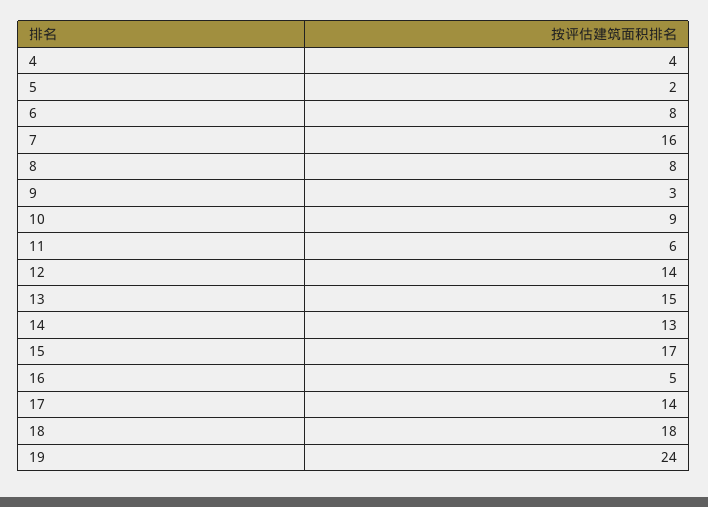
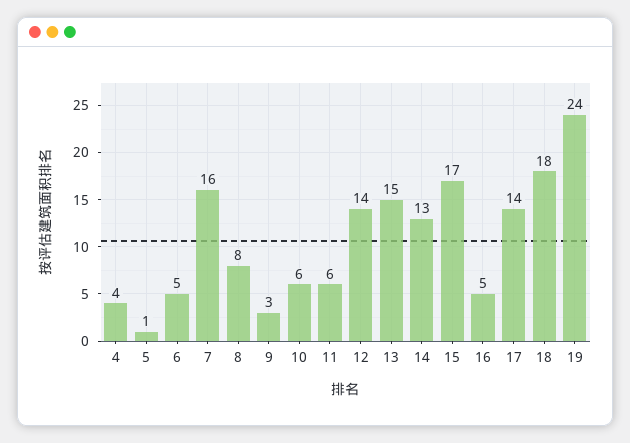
  {
    "4": 4,
-   "5": 2,
+   "5": 1,
-   "6": 8,
+   "6": 5,
    "7": 16,
    "8": 8,
    "9": 3,
-   "10": 9,
+   "10": 6,
    "11": 6,
    "12": 14,
    "13": 15,
    "14": 13,
    "15": 17,
    "16": 5,
    "17": 14,
    "18": 18,
    "19": 24
  }

